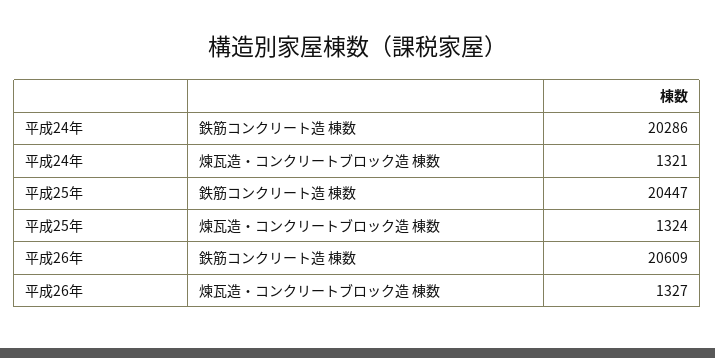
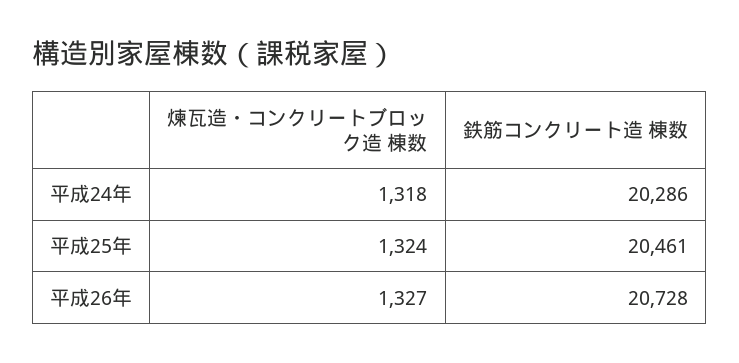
  {
    "平成24年": {
      "鉄筋コンクリート造 棟数": 20286,
-     "煉瓦造・コンクリートブロック造 棟数": 1321
+     "煉瓦造・コンクリートブロック造 棟数": 1318
    },
    "平成25年": {
-     "鉄筋コンクリート造 棟数": 20447,
+     "鉄筋コンクリート造 棟数": 20461,
      "煉瓦造・コンクリートブロック造 棟数": 1324
    },
    "平成26年": {
-     "鉄筋コンクリート造 棟数": 20609,
+     "鉄筋コンクリート造 棟数": 20728,
      "煉瓦造・コンクリートブロック造 棟数": 1327
    }
  }

